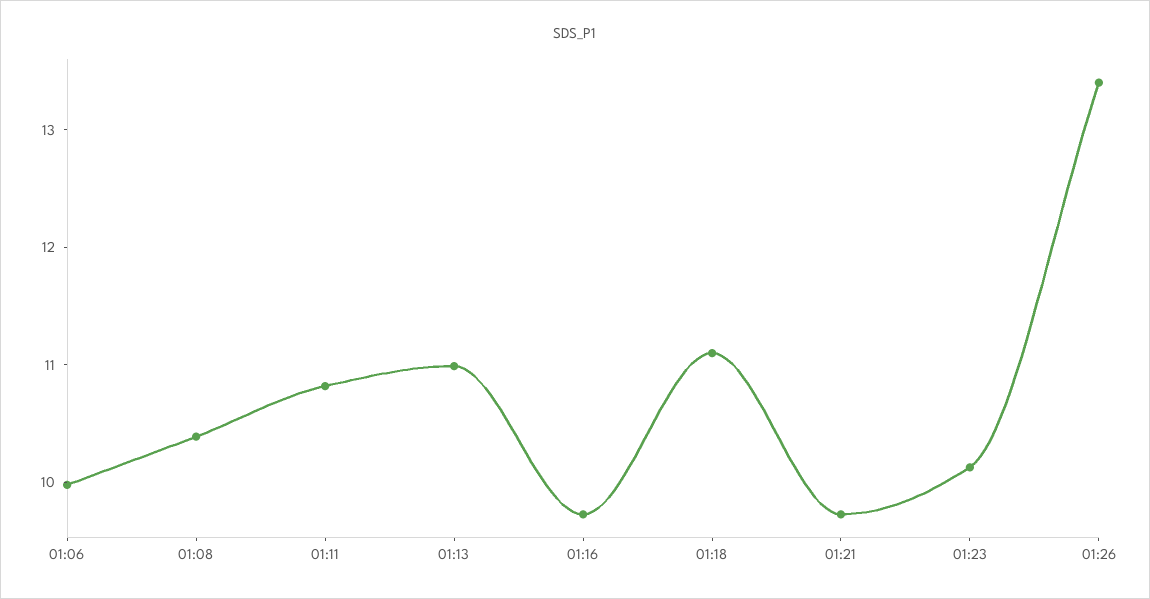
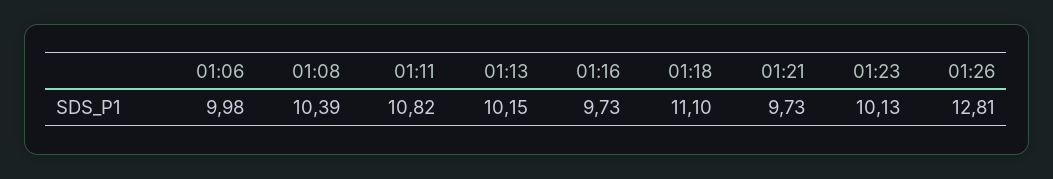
  {
    "01:06": 9.98,
    "01:08": 10.39,
    "01:11": 10.82,
-   "01:13": 11,
+   "01:13": 10.15,
    "01:16": 9.73,
    "01:18": 11.1,
    "01:21": 9.73,
    "01:23": 10.13,
-   "01:26": 13.4
+   "01:26": 12.81
  }

